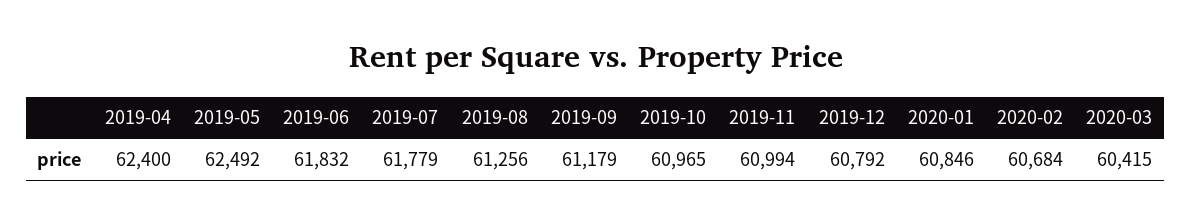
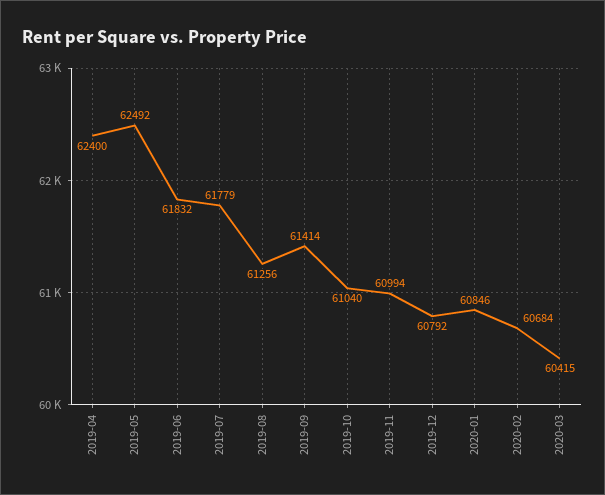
  {
    "2019-04": 62400,
    "2019-05": 62492,
    "2019-06": 61832,
    "2019-07": 61779,
    "2019-08": 61256,
-   "2019-09": 61179,
+   "2019-09": 61414,
-   "2019-10": 60965,
+   "2019-10": 61040,
    "2019-11": 60994,
    "2019-12": 60792,
    "2020-01": 60846,
    "2020-02": 60684,
    "2020-03": 60415
  }

